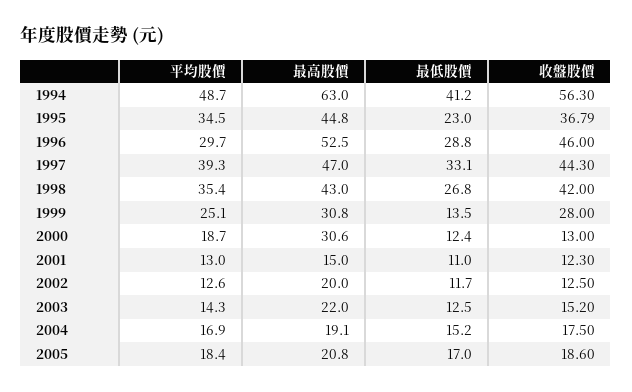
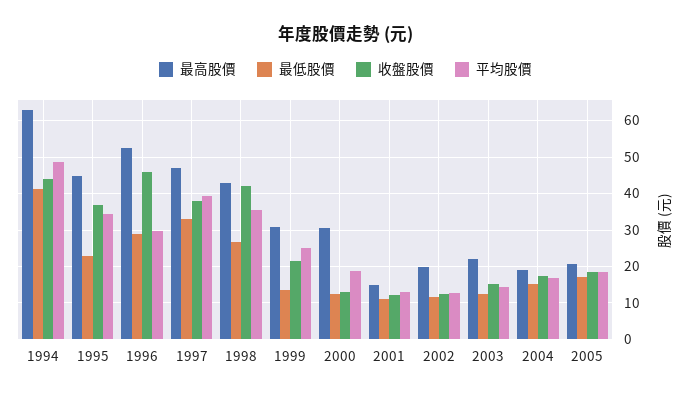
  {
    "平均股價": {
      "1994": 48.7,
      "1995": 34.5,
      "1996": 29.7,
      "1997": 39.3,
      "1998": 35.4,
      "1999": 25.1,
      "2000": 18.7,
      "2001": 13,
      "2002": 12.6,
      "2003": 14.3,
      "2004": 16.9,
      "2005": 18.4
    },
    "最高股價": {
      "1994": 63,
      "1995": 44.8,
      "1996": 52.5,
      "1997": 47,
      "1998": 43,
      "1999": 30.8,
      "2000": 30.6,
      "2001": 15,
      "2002": 20,
      "2003": 22,
      "2004": 19.1,
      "2005": 20.8
    },
    "最低股價": {
      "1994": 41.2,
      "1995": 23,
      "1996": 28.8,
      "1997": 33.1,
      "1998": 26.8,
      "1999": 13.5,
      "2000": 12.4,
      "2001": 11,
      "2002": 11.7,
      "2003": 12.5,
      "2004": 15.2,
      "2005": 17
    },
    "收盤股價": {
-     "1994": 56.3,
+     "1994": 44,
      "1995": 36.79,
      "1996": 46,
-     "1997": 44.3,
+     "1997": 38,
      "1998": 42,
-     "1999": 28,
+     "1999": 22,
      "2000": 13,
      "2001": 12.3,
      "2002": 12.5,
      "2003": 15.2,
      "2004": 17.5,
      "2005": 18.6
    }
  }

